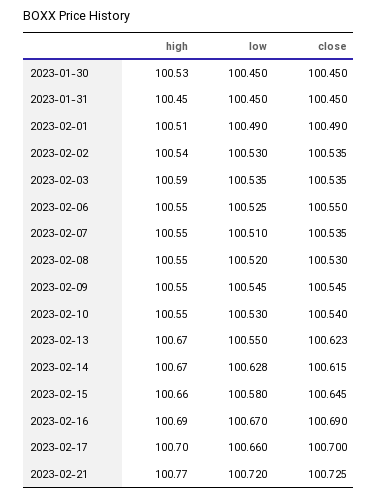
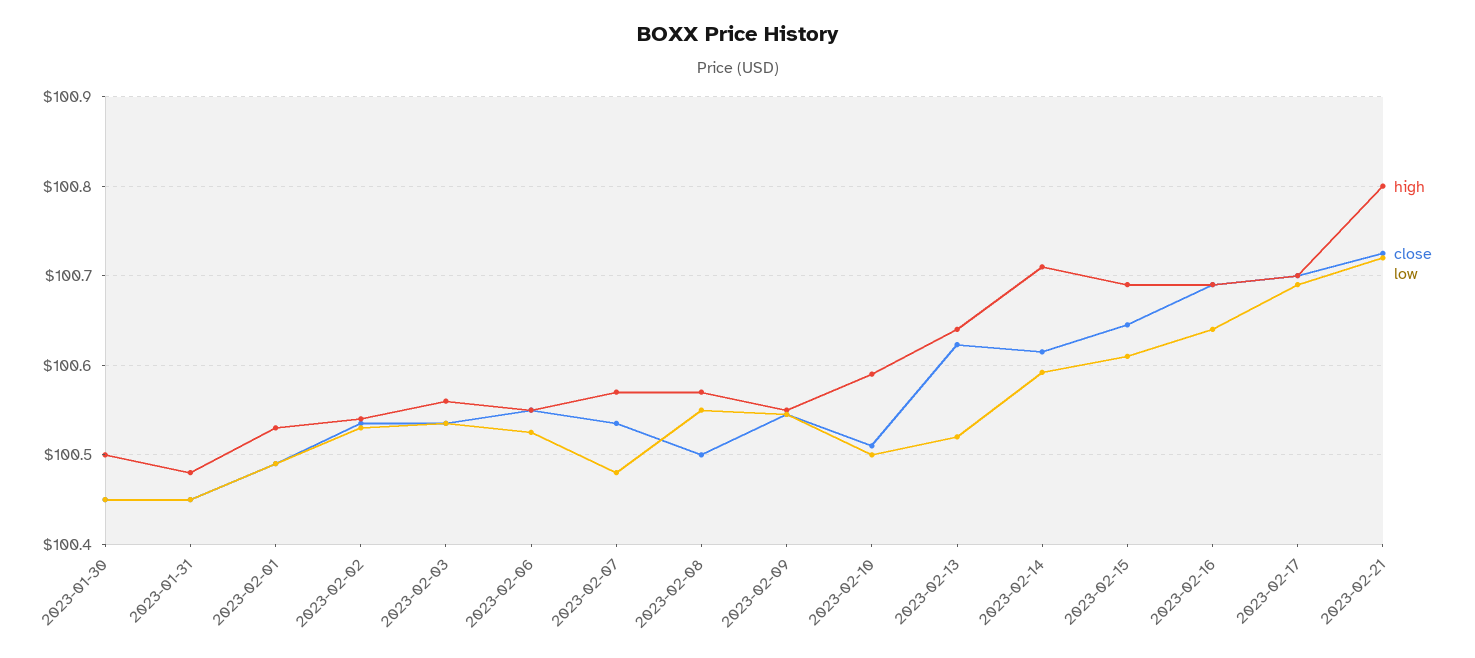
  {
    "high": {
-     "2023-01-30": 100.53,
+     "2023-01-30": 100.5,
-     "2023-01-31": 100.45,
+     "2023-01-31": 100.48,
-     "2023-02-01": 100.51,
+     "2023-02-01": 100.53,
      "2023-02-02": 100.54,
-     "2023-02-03": 100.59,
+     "2023-02-03": 100.56,
      "2023-02-06": 100.55,
-     "2023-02-07": 100.55,
+     "2023-02-07": 100.57,
-     "2023-02-08": 100.55,
+     "2023-02-08": 100.57,
      "2023-02-09": 100.55,
-     "2023-02-10": 100.55,
+     "2023-02-10": 100.59,
-     "2023-02-13": 100.67,
+     "2023-02-13": 100.64,
-     "2023-02-14": 100.67,
+     "2023-02-14": 100.71,
-     "2023-02-15": 100.66,
+     "2023-02-15": 100.69,
      "2023-02-16": 100.69,
      "2023-02-17": 100.7,
-     "2023-02-21": 100.77
+     "2023-02-21": 100.8
    },
    "low": {
      "2023-01-30": 100.45,
      "2023-01-31": 100.45,
      "2023-02-01": 100.49,
      "2023-02-02": 100.53,
      "2023-02-03": 100.535,
      "2023-02-06": 100.525,
-     "2023-02-07": 100.51,
+     "2023-02-07": 100.48,
-     "2023-02-08": 100.52,
+     "2023-02-08": 100.55,
      "2023-02-09": 100.545,
-     "2023-02-10": 100.53,
+     "2023-02-10": 100.5,
-     "2023-02-13": 100.55,
+     "2023-02-13": 100.52,
-     "2023-02-14": 100.628,
+     "2023-02-14": 100.59,
-     "2023-02-15": 100.58,
+     "2023-02-15": 100.61,
-     "2023-02-16": 100.67,
+     "2023-02-16": 100.64,
-     "2023-02-17": 100.66,
+     "2023-02-17": 100.69,
      "2023-02-21": 100.72
    },
    "close": {
      "2023-01-30": 100.45,
      "2023-01-31": 100.45,
      "2023-02-01": 100.49,
      "2023-02-02": 100.535,
      "2023-02-03": 100.535,
      "2023-02-06": 100.55,
      "2023-02-07": 100.535,
-     "2023-02-08": 100.53,
+     "2023-02-08": 100.5,
      "2023-02-09": 100.545,
-     "2023-02-10": 100.54,
+     "2023-02-10": 100.51,
      "2023-02-13": 100.623,
      "2023-02-14": 100.615,
      "2023-02-15": 100.645,
      "2023-02-16": 100.69,
      "2023-02-17": 100.7,
      "2023-02-21": 100.725
    }
  }

